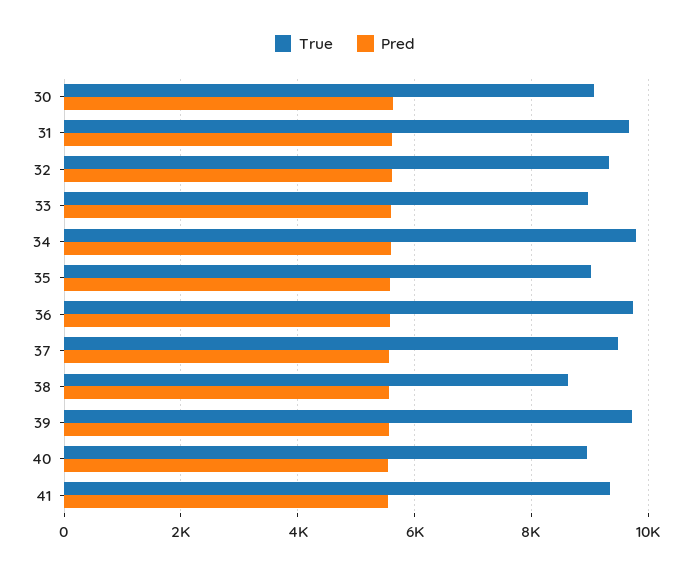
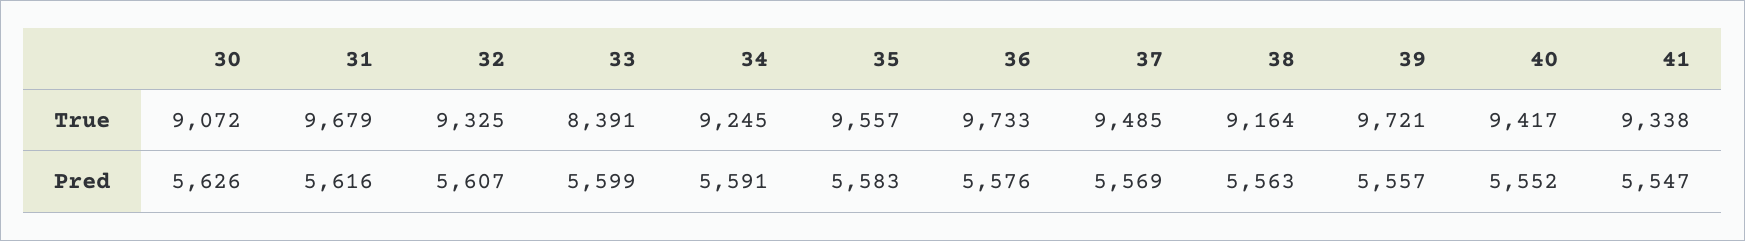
  {
    "True": {
      "30": 9072,
      "31": 9679,
      "32": 9325,
-     "33": 9000,
+     "33": 8391,
-     "34": 9800,
+     "34": 9245,
-     "35": 9000,
+     "35": 9557,
      "36": 9733,
      "37": 9485,
-     "38": 8600,
+     "38": 9164,
      "39": 9721,
-     "40": 9000,
+     "40": 9417,
      "41": 9338
    },
    "Pred": {
      "30": 5626,
      "31": 5616,
      "32": 5607,
      "33": 5599,
      "34": 5591,
      "35": 5583,
      "36": 5576,
      "37": 5569,
      "38": 5563,
      "39": 5557,
      "40": 5552,
      "41": 5547
    }
  }

